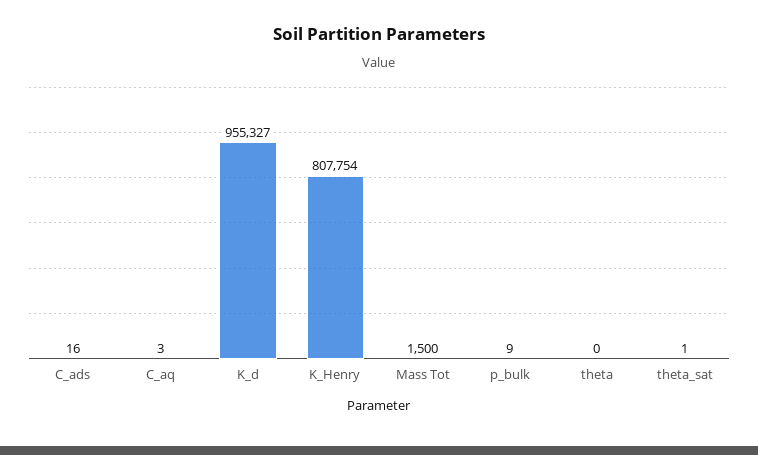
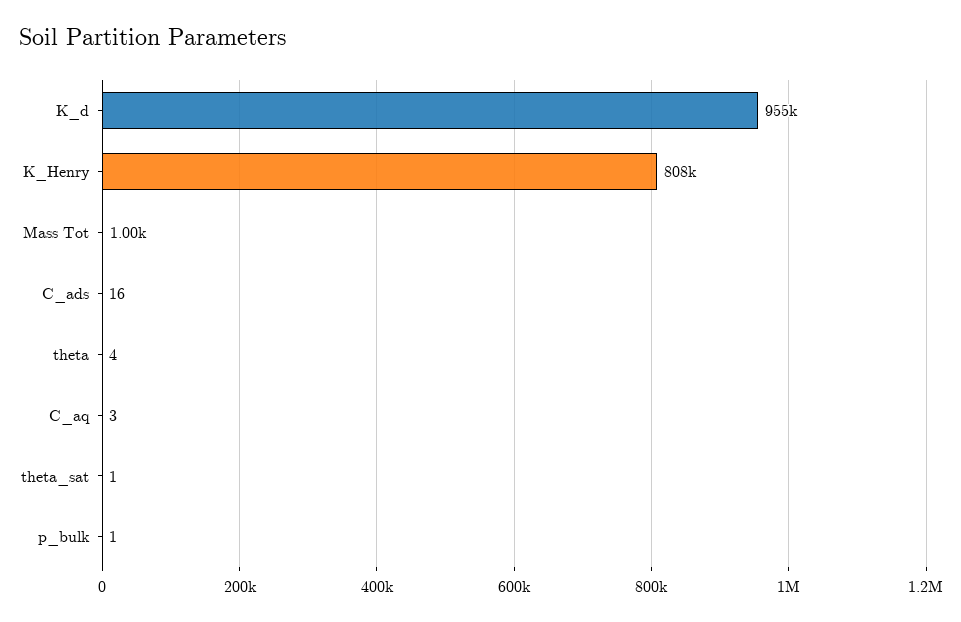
  {
    "C_ads": 16,
    "C_aq": 3,
    "K_d": 955327,
    "K_Henry": 807754,
-   "Mass Tot": 1500,
+   "Mass Tot": 1000,
-   "p_bulk": 9,
+   "p_bulk": 1,
-   "theta": 0,
+   "theta": 4,
    "theta_sat": 1
  }

